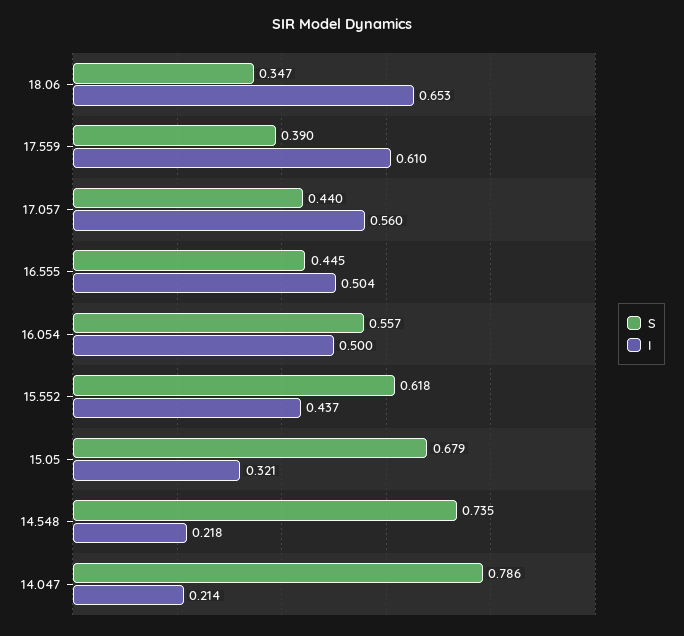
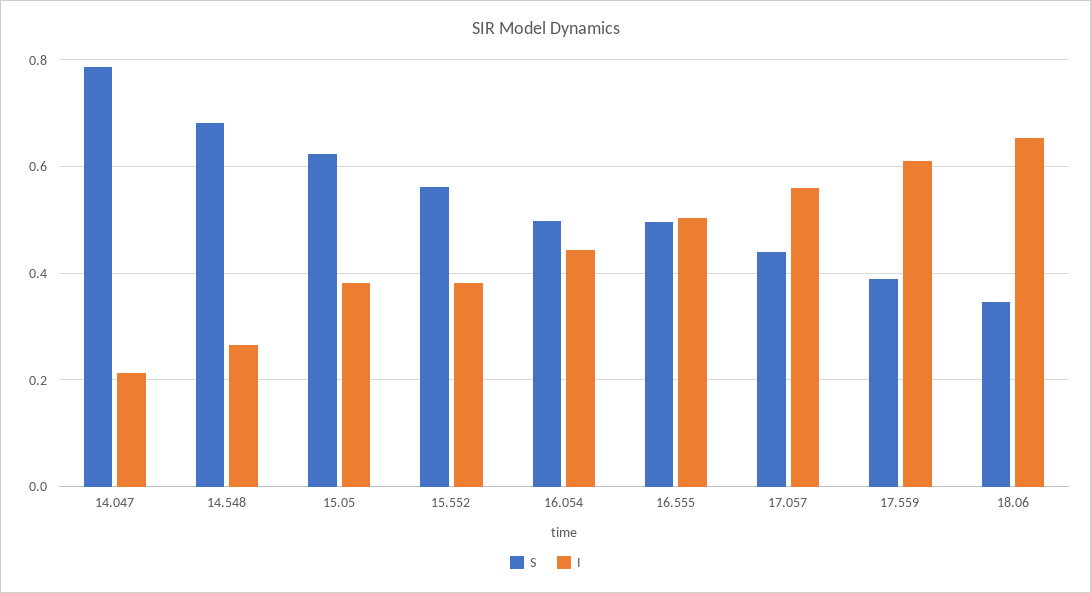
  {
    "S": {
      "18.06": 0.347,
      "17.559": 0.39,
      "17.057": 0.44,
-     "16.555": 0.445,
+     "16.555": 0.5,
-     "16.054": 0.557,
+     "16.054": 0.5,
-     "15.552": 0.618,
+     "15.552": 0.56,
-     "15.05": 0.679,
+     "15.05": 0.62,
-     "14.548": 0.735,
+     "14.548": 0.68,
      "14.047": 0.786
    },
    "I": {
      "18.06": 0.653,
      "17.559": 0.61,
      "17.057": 0.56,
      "16.555": 0.504,
-     "16.054": 0.5,
+     "16.054": 0.44,
-     "15.552": 0.437,
+     "15.552": 0.38,
-     "15.05": 0.321,
+     "15.05": 0.38,
-     "14.548": 0.218,
+     "14.548": 0.26,
      "14.047": 0.214
    }
  }

